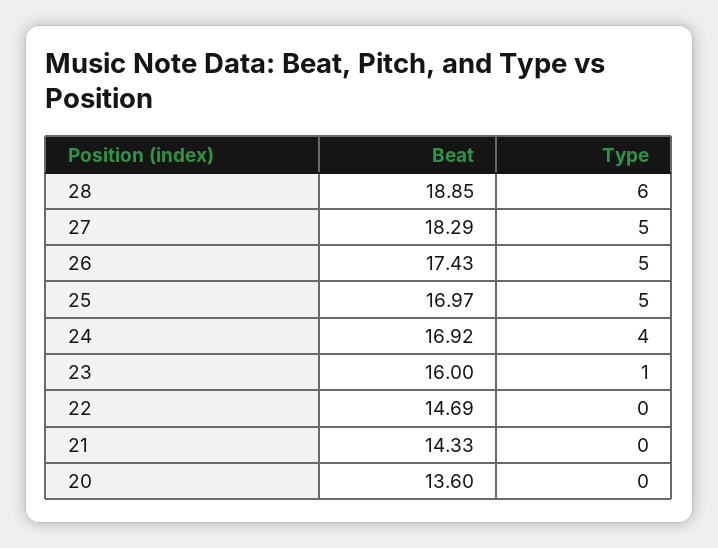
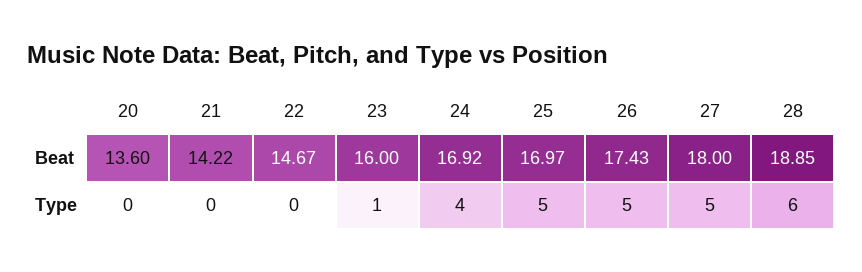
  {
    "Beat": {
      "28": 18.85,
-     "27": 18.29,
+     "27": 18,
      "26": 17.43,
      "25": 16.97,
      "24": 16.92,
      "23": 16,
-     "22": 14.69,
+     "22": 14.67,
-     "21": 14.33,
+     "21": 14.22,
      "20": 13.6
    },
    "Type": {
      "28": 6,
      "27": 5,
      "26": 5,
      "25": 5,
      "24": 4,
      "23": 1,
      "22": 0,
      "21": 0,
      "20": 0
    }
  }

